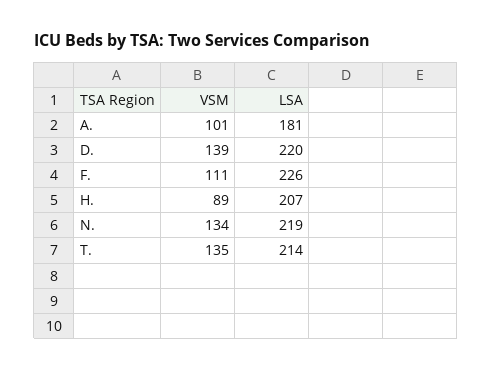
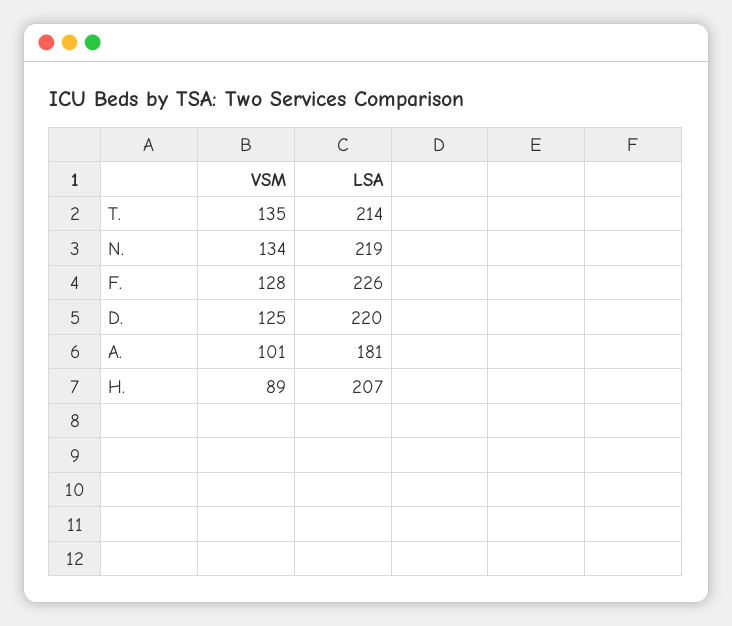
  {
    "VSM": {
      "A.": 101,
-     "D.": 139,
+     "D.": 125,
-     "F.": 111,
+     "F.": 128,
      "H.": 89,
      "N.": 134,
      "T.": 135
    },
    "LSA": {
      "A.": 181,
      "D.": 220,
      "F.": 226,
      "H.": 207,
      "N.": 219,
      "T.": 214
    }
  }

